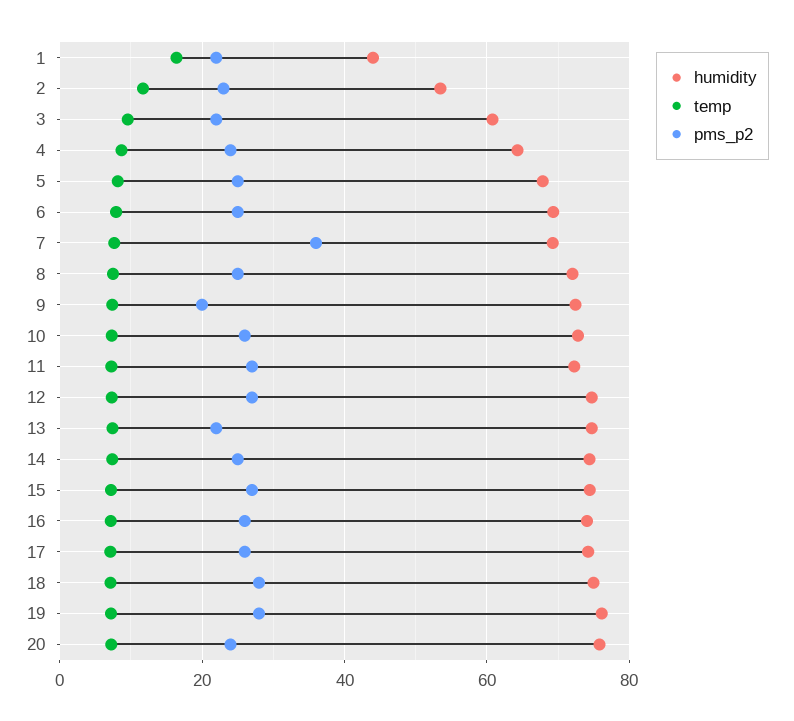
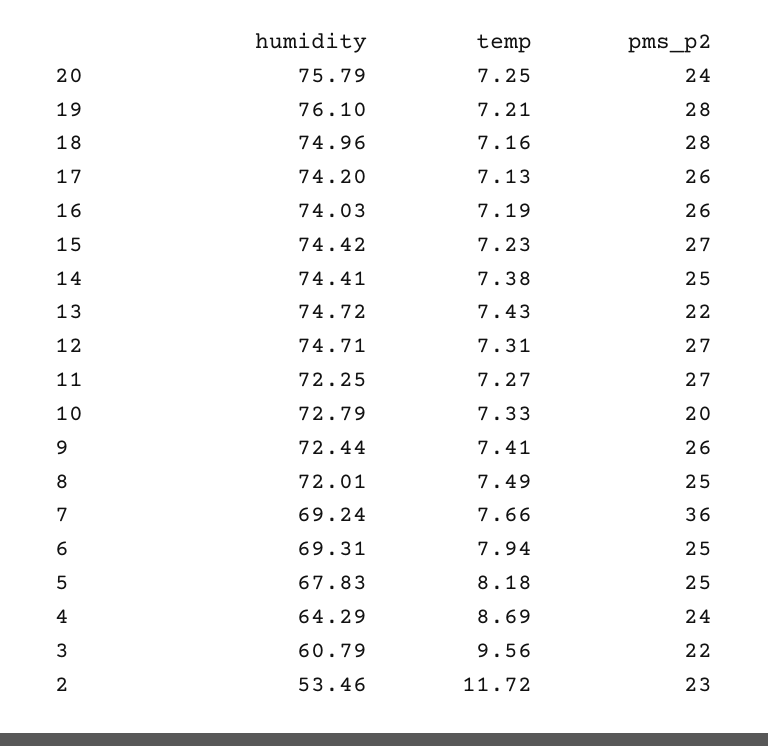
  {
    "humidity": {
-     "1": 44,
      "2": 53.46,
      "3": 60.79,
      "4": 64.29,
      "5": 67.83,
      "6": 69.31,
      "7": 69.24,
      "8": 72.01,
      "9": 72.44,
      "10": 72.79,
      "11": 72.25,
      "12": 74.71,
      "13": 74.72,
      "14": 74.41,
      "15": 74.42,
      "16": 74.03,
      "17": 74.2,
      "18": 74.96,
      "19": 76.1,
      "20": 75.79
    },
    "temp": {
-     "1": 16,
      "2": 11.72,
      "3": 9.56,
      "4": 8.69,
      "5": 8.18,
      "6": 7.94,
      "7": 7.66,
      "8": 7.49,
      "9": 7.41,
      "10": 7.33,
      "11": 7.27,
      "12": 7.31,
      "13": 7.43,
      "14": 7.38,
      "15": 7.23,
      "16": 7.19,
      "17": 7.13,
      "18": 7.16,
      "19": 7.21,
      "20": 7.25
    },
    "pms_p2": {
-     "1": 22,
      "2": 23,
      "3": 22,
      "4": 24,
      "5": 25,
      "6": 25,
      "7": 36,
      "8": 25,
-     "9": 20,
+     "9": 26,
-     "10": 26,
+     "10": 20,
      "11": 27,
      "12": 27,
      "13": 22,
      "14": 25,
      "15": 27,
      "16": 26,
      "17": 26,
      "18": 28,
      "19": 28,
      "20": 24
    }
  }

